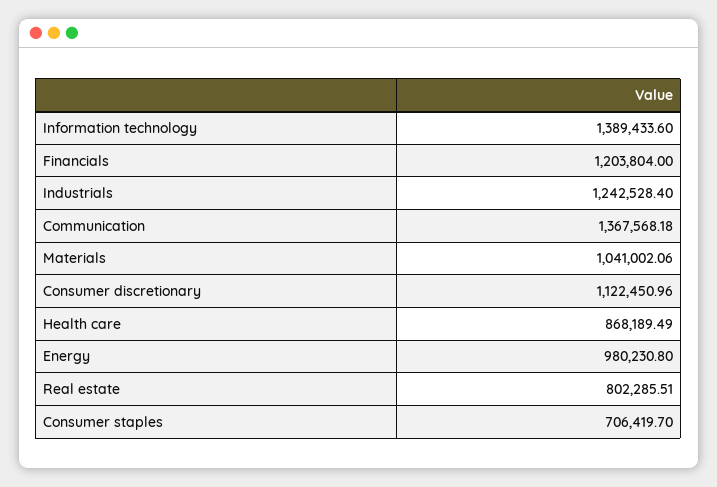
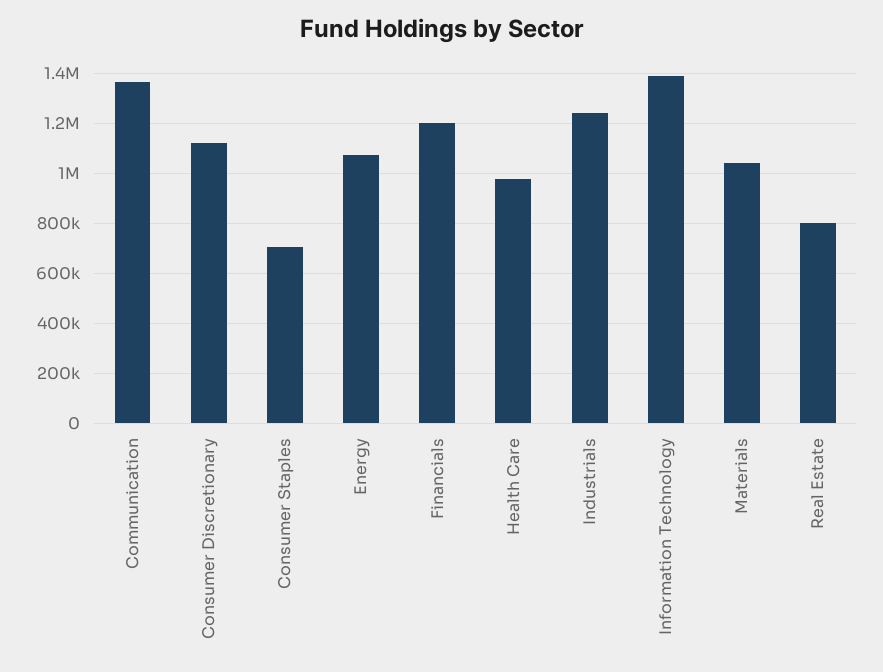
  {
    "Information technology": 1389433.6,
    "Financials": 1203804,
    "Industrials": 1242528.4,
    "Communication": 1367568.18,
    "Materials": 1041002.06,
    "Consumer discretionary": 1122450.96,
-   "Health care": 868189.49,
+   "Health care": 975000,
-   "Energy": 980230.8,
+   "Energy": 1075000,
    "Real estate": 802285.51,
    "Consumer staples": 706419.7
  }

